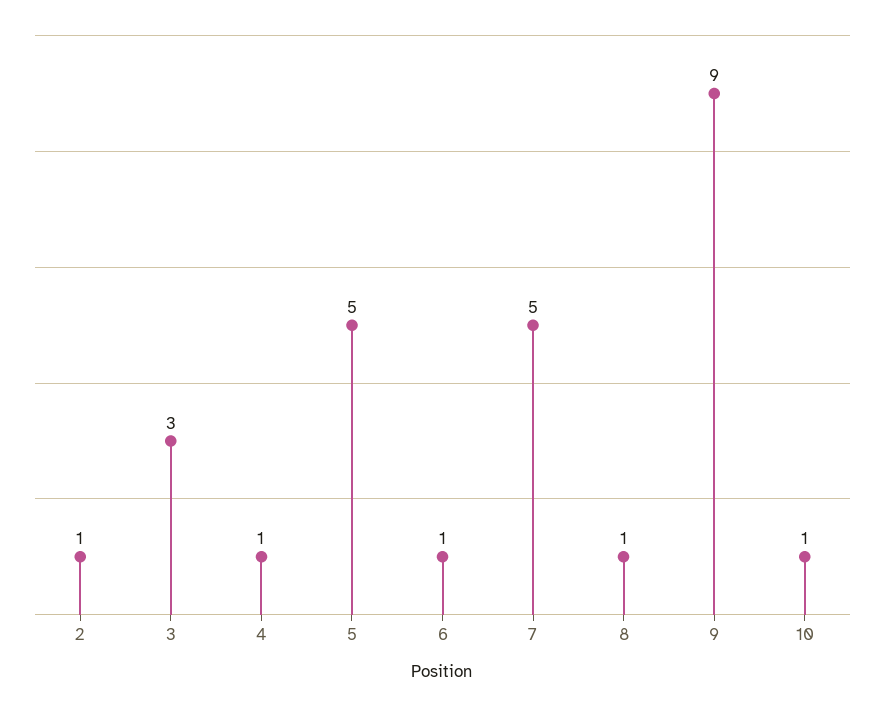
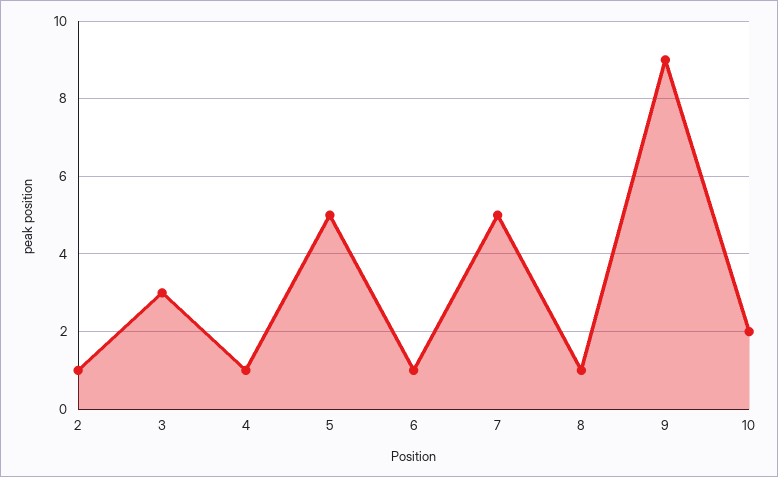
  {
    "2": 1,
    "3": 3,
    "4": 1,
    "5": 5,
    "6": 1,
    "7": 5,
    "8": 1,
    "9": 9,
-   "10": 1
+   "10": 2
  }

